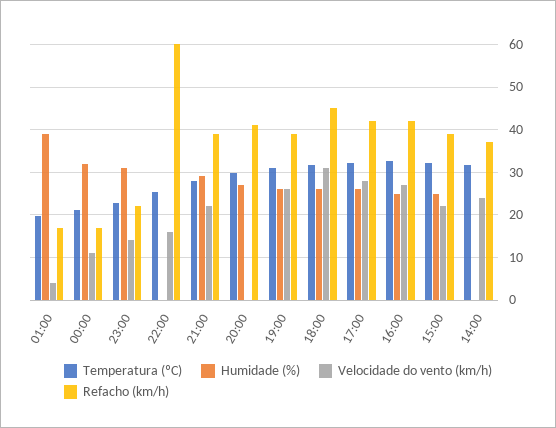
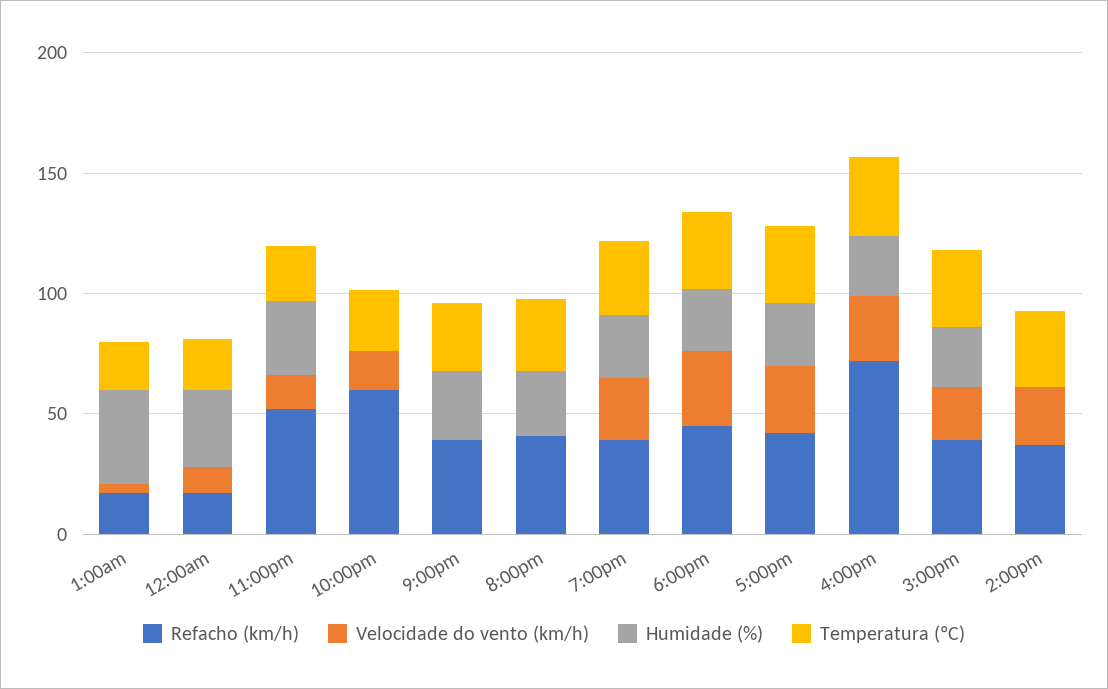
  {
    "Temperatura (ºC)": {
      "01:00": 20,
      "00:00": 22,
      "23:00": 22,
      "22:00": 26,
      "21:00": 28,
      "20:00": 30,
      "19:00": 30,
      "18:00": 32,
      "17:00": 32,
      "16:00": 32,
      "15:00": 32,
      "14:00": 32
    },
    "Humidade (%)": {
      "01:00": 40,
      "00:00": 32,
      "23:00": 32,
      "22:00": 0,
      "21:00": 30,
      "20:00": 28,
      "19:00": 26,
      "18:00": 26,
      "17:00": 26,
      "16:00": 26,
      "15:00": 26,
      "14:00": 0
    },
    "Velocidade do vento (km/h)": {
      "01:00": 4,
      "00:00": 12,
      "23:00": 14,
      "22:00": 16,
-     "21:00": 22,
+     "21:00": 0,
      "20:00": 0,
      "19:00": 26,
      "18:00": 32,
      "17:00": 28,
      "16:00": 28,
      "15:00": 22,
      "14:00": 24
    },
    "Refacho (km/h)": {
      "01:00": 18,
      "00:00": 18,
-     "23:00": 22,
+     "23:00": 50,
      "22:00": 60,
      "21:00": 40,
      "20:00": 42,
      "19:00": 40,
      "18:00": 46,
      "17:00": 42,
-     "16:00": 42,
+     "16:00": 70,
      "15:00": 40,
      "14:00": 38
    }
  }

